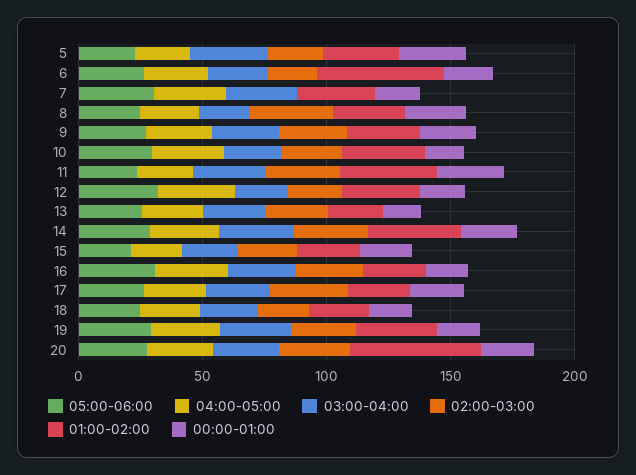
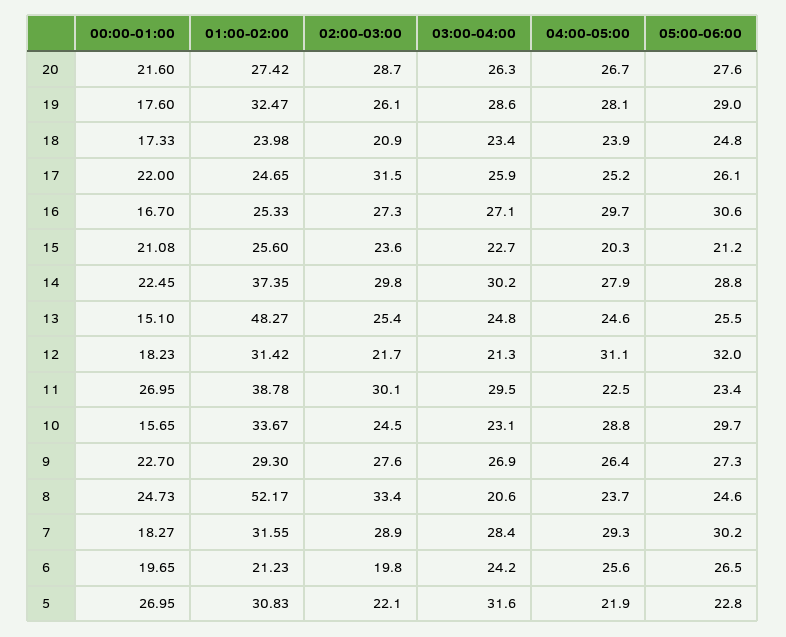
  {
    "05:00-06:00": {
      "5": 22.8,
      "6": 26.5,
      "7": 30.2,
      "8": 24.6,
      "9": 27.3,
      "10": 29.7,
      "11": 23.4,
      "12": 32,
      "13": 25.5,
      "14": 28.8,
      "15": 21.2,
      "16": 30.6,
      "17": 26.1,
      "18": 24.8,
      "19": 29,
      "20": 27.6
    },
    "04:00-05:00": {
      "5": 21.9,
      "6": 25.6,
      "7": 29.3,
      "8": 23.7,
      "9": 26.4,
      "10": 28.8,
      "11": 22.5,
      "12": 31.1,
      "13": 24.6,
      "14": 27.9,
      "15": 20.3,
      "16": 29.7,
      "17": 25.2,
      "18": 23.9,
      "19": 28.1,
      "20": 26.7
    },
    "03:00-04:00": {
      "5": 31.6,
      "6": 24.2,
      "7": 28.4,
      "8": 20.6,
      "9": 26.9,
      "10": 23.1,
      "11": 29.5,
      "12": 21.3,
      "13": 24.8,
      "14": 30.2,
      "15": 22.7,
      "16": 27.1,
      "17": 25.9,
      "18": 23.4,
      "19": 28.6,
      "20": 26.3
    },
    "02:00-03:00": {
      "5": 22.1,
      "6": 19.8,
-     "7": 0,
+     "7": 28.9,
      "8": 33.4,
      "9": 27.6,
      "10": 24.5,
      "11": 30.1,
      "12": 21.7,
      "13": 25.4,
      "14": 29.8,
      "15": 23.6,
      "16": 27.3,
      "17": 31.5,
      "18": 20.9,
      "19": 26.1,
      "20": 28.7
    },
    "01:00-02:00": {
      "5": 30.83,
-     "6": 50,
+     "6": 21.23,
      "7": 31.55,
-     "8": 30,
+     "8": 52.17,
      "9": 29.3,
      "10": 33.67,
      "11": 38.78,
      "12": 31.42,
-     "13": 20,
+     "13": 48.27,
      "14": 37.35,
      "15": 25.6,
      "16": 25.33,
      "17": 24.65,
      "18": 23.98,
      "19": 32.47,
-     "20": 50
+     "20": 27.42
    },
    "00:00-01:00": {
      "5": 26.95,
      "6": 19.65,
      "7": 18.27,
      "8": 24.73,
      "9": 22.7,
      "10": 15.65,
      "11": 26.95,
      "12": 18.23,
      "13": 15.1,
      "14": 22.45,
      "15": 21.08,
      "16": 16.7,
      "17": 22,
      "18": 17.33,
      "19": 17.6,
      "20": 21.6
    }
  }

